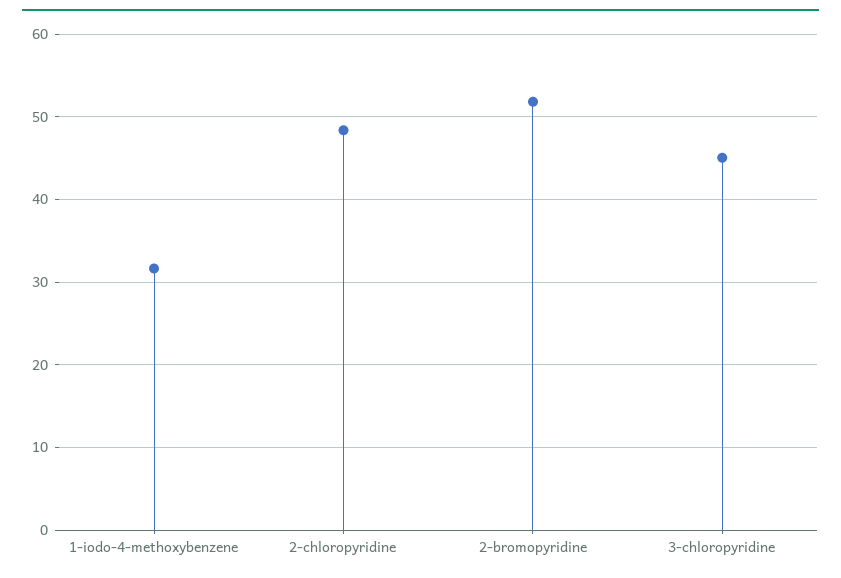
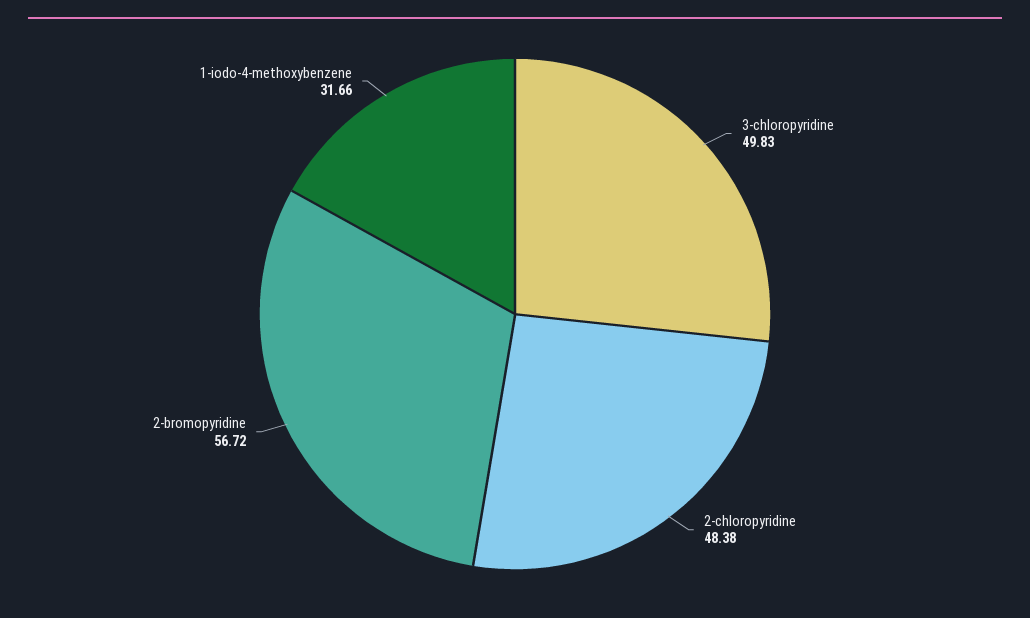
  {
    "1-iodo-4-methoxybenzene": 31.66,
    "2-chloropyridine": 48.38,
-   "2-bromopyridine": 52,
+   "2-bromopyridine": 56.72,
-   "3-chloropyridine": 45
+   "3-chloropyridine": 49.83
  }

